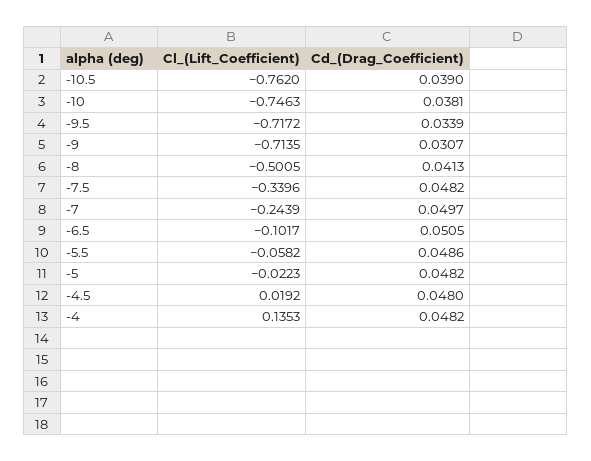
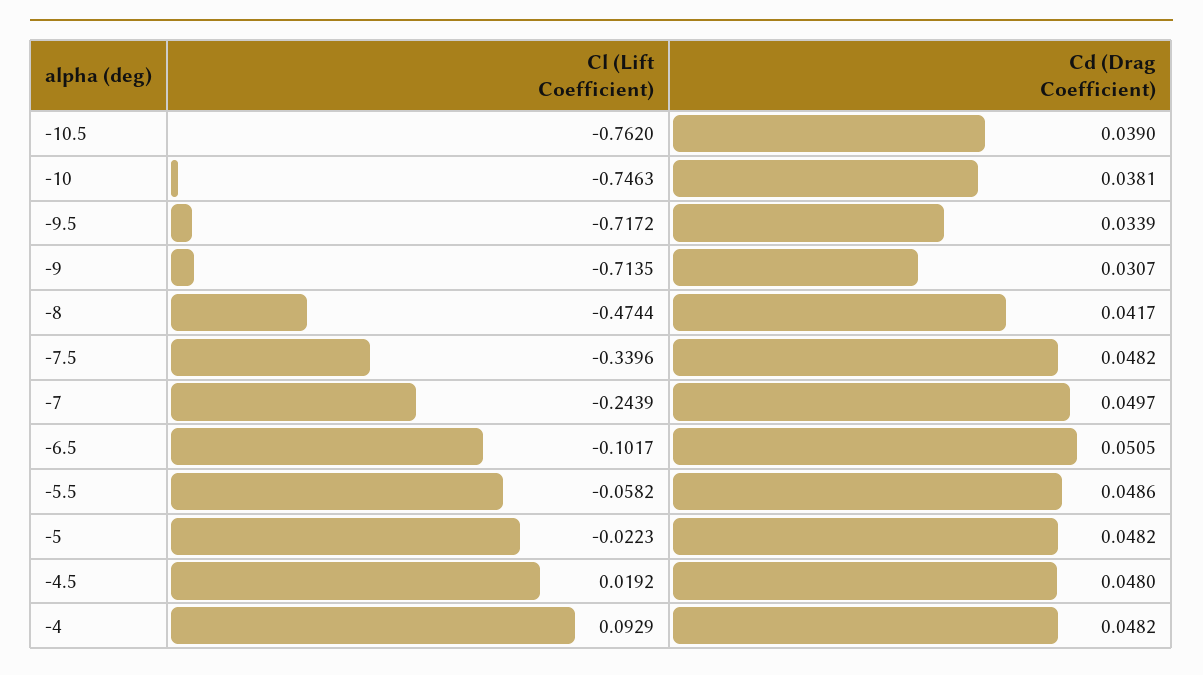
  {
    "Cl_(Lift_Coefficient)": {
      "-10.5": -0.762,
      "-10": -0.7463,
      "-9.5": -0.7172,
      "-9": -0.7135,
-     "-8": -0.5005,
+     "-8": -0.4744,
      "-7.5": -0.3396,
      "-7": -0.2439,
      "-6.5": -0.1017,
      "-5.5": -0.0582,
      "-5": -0.0223,
      "-4.5": 0.0192,
-     "-4": 0.1353
+     "-4": 0.0929
    },
    "Cd_(Drag_Coefficient)": {
      "-10.5": 0.039,
      "-10": 0.0381,
      "-9.5": 0.0339,
      "-9": 0.0307,
-     "-8": 0.0413,
+     "-8": 0.0417,
      "-7.5": 0.0482,
      "-7": 0.0497,
      "-6.5": 0.0505,
      "-5.5": 0.0486,
      "-5": 0.0482,
      "-4.5": 0.048,
      "-4": 0.0482
    }
  }

